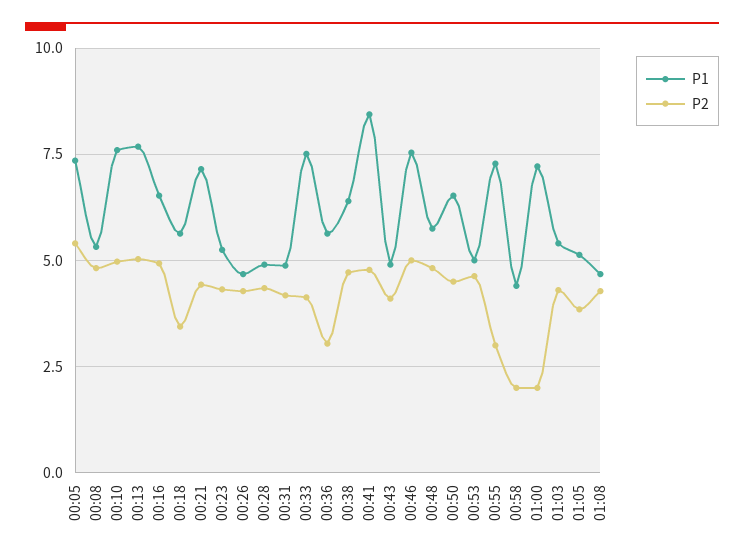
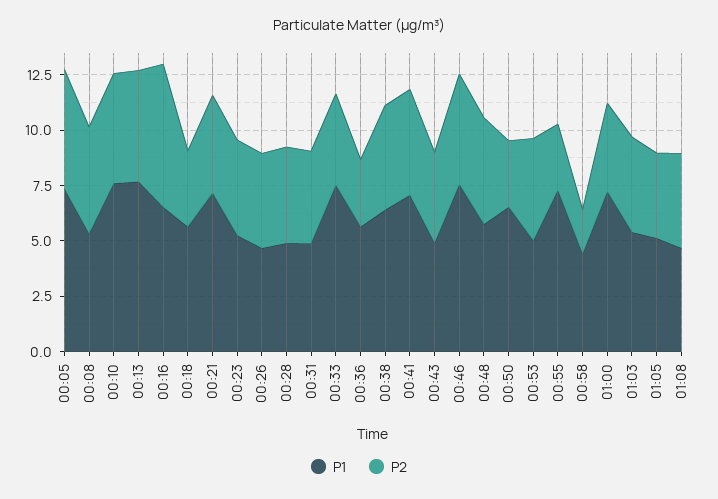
  {
    "P1": {
      "00:05": 7.25,
      "00:08": 5.25,
      "00:10": 7.5,
      "00:13": 7.75,
      "00:16": 6.5,
      "00:18": 5.75,
      "00:21": 7.25,
      "00:23": 5.25,
      "00:26": 4.75,
      "00:28": 5,
      "00:31": 5,
      "00:33": 7.5,
      "00:36": 5.75,
      "00:38": 6.5,
-     "00:41": 8.5,
+     "00:41": 7,
      "00:43": 5,
      "00:46": 7.5,
      "00:48": 5.75,
      "00:50": 6.5,
      "00:53": 5,
      "00:55": 7.25,
      "00:58": 4.5,
      "01:00": 7.25,
      "01:03": 5.5,
      "01:05": 5.25,
      "01:08": 4.75
    },
    "P2": {
      "00:05": 5.5,
      "00:08": 4.75,
      "00:10": 5,
      "00:13": 5,
-     "00:16": 5,
+     "00:16": 6.5,
      "00:18": 3.5,
      "00:21": 4.5,
      "00:23": 4.25,
      "00:26": 4.25,
      "00:28": 4.25,
      "00:31": 4.25,
      "00:33": 4.25,
      "00:36": 3,
      "00:38": 4.75,
      "00:41": 4.75,
      "00:43": 4,
      "00:46": 5,
      "00:48": 4.75,
-     "00:50": 4.5,
+     "00:50": 3,
      "00:53": 4.75,
      "00:55": 3,
      "00:58": 2,
-     "01:00": 2,
+     "01:00": 4,
      "01:03": 4.25,
      "01:05": 3.75,
      "01:08": 4.25
    }
  }

